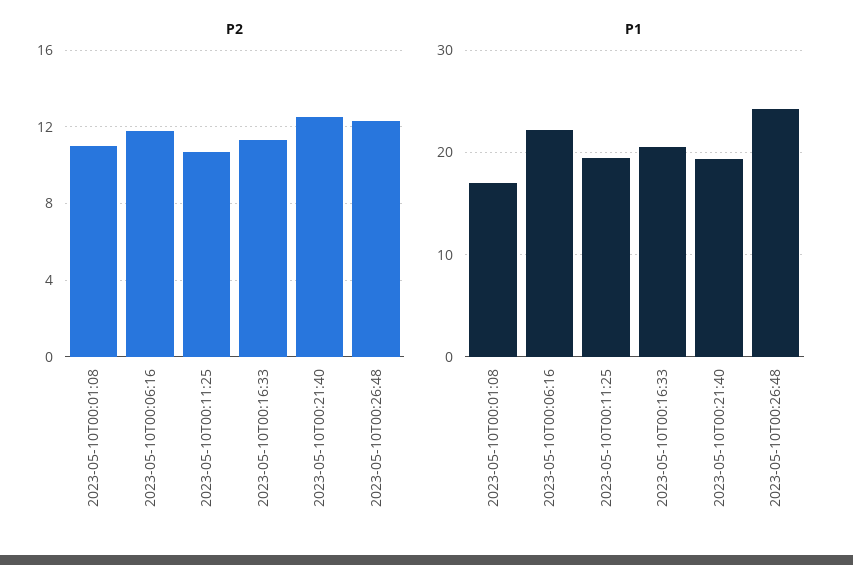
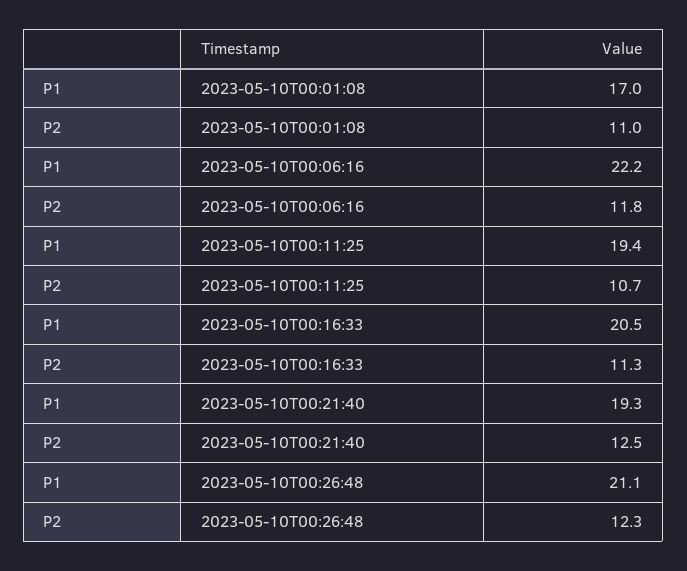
  {
    "P2": {
      "2023-05-10T00:01:08": 11,
      "2023-05-10T00:06:16": 11.8,
      "2023-05-10T00:11:25": 10.7,
      "2023-05-10T00:16:33": 11.3,
      "2023-05-10T00:21:40": 12.5,
      "2023-05-10T00:26:48": 12.3
    },
    "P1": {
      "2023-05-10T00:01:08": 17,
      "2023-05-10T00:06:16": 22.2,
      "2023-05-10T00:11:25": 19.4,
      "2023-05-10T00:16:33": 20.5,
      "2023-05-10T00:21:40": 19.3,
-     "2023-05-10T00:26:48": 24
+     "2023-05-10T00:26:48": 21.1
    }
  }

